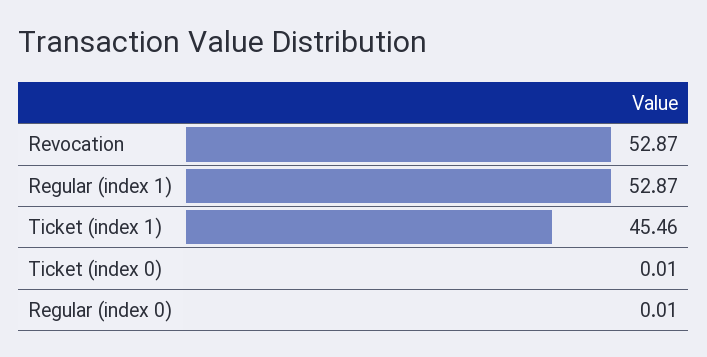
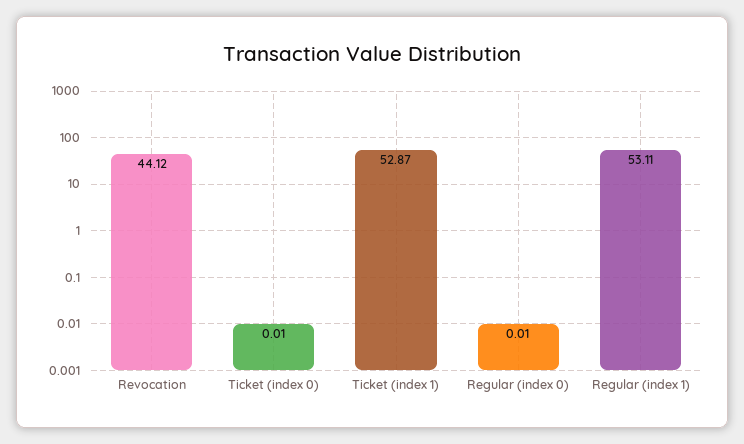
  {
-   "Revocation": 52.87,
+   "Revocation": 44.12,
-   "Regular (index 1)": 52.87,
+   "Regular (index 1)": 53.11,
-   "Ticket (index 1)": 45.46,
+   "Ticket (index 1)": 52.87,
    "Ticket (index 0)": 0.01,
    "Regular (index 0)": 0.01
  }

